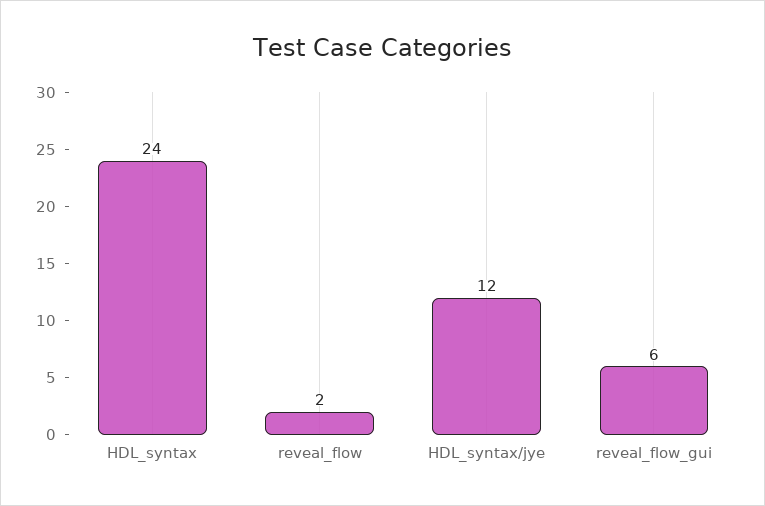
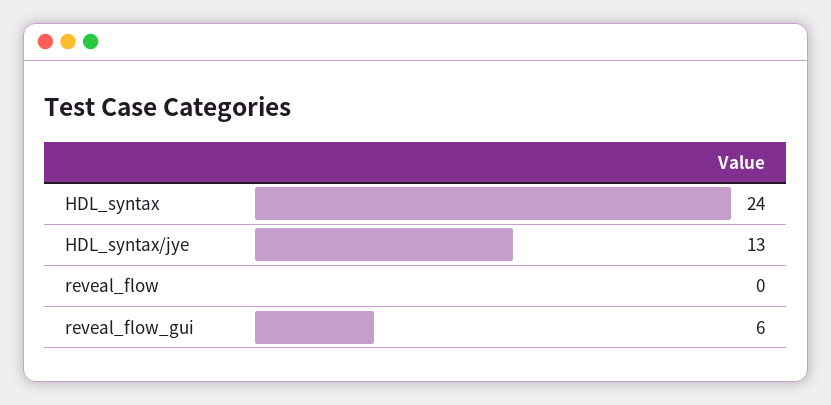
  {
    "HDL_syntax": 24,
-   "reveal_flow": 2,
+   "reveal_flow": 0,
-   "HDL_syntax/jye": 12,
+   "HDL_syntax/jye": 13,
    "reveal_flow_gui": 6
  }

